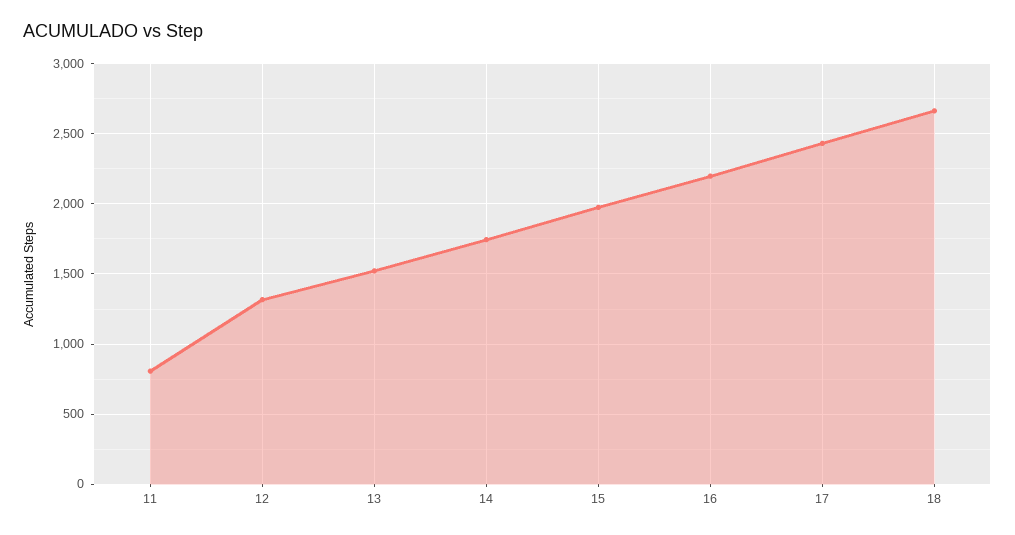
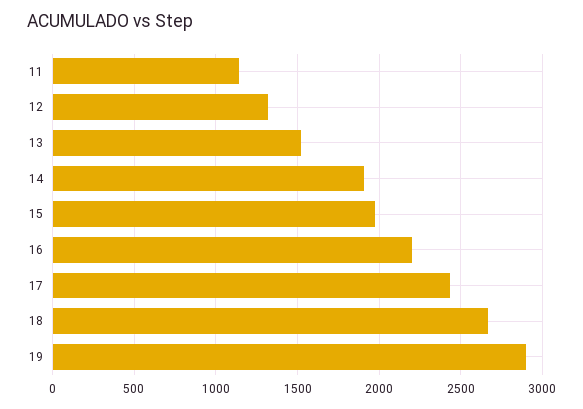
  {
-   "11": 800,
+   "11": 1150,
    "12": 1300,
    "13": 1500,
-   "14": 1750,
+   "14": 1900,
    "15": 2000,
    "16": 2200,
    "17": 2450,
-   "18": 2650
+   "18": 2650,
+   "19": 2900
  }

